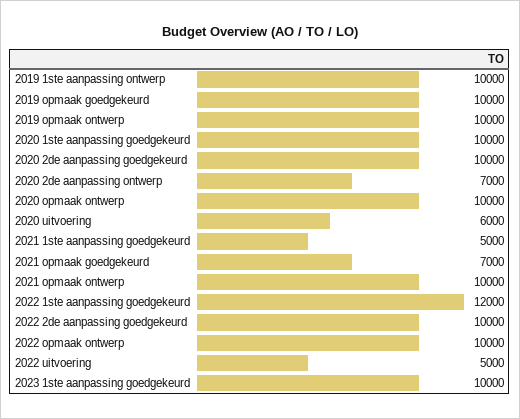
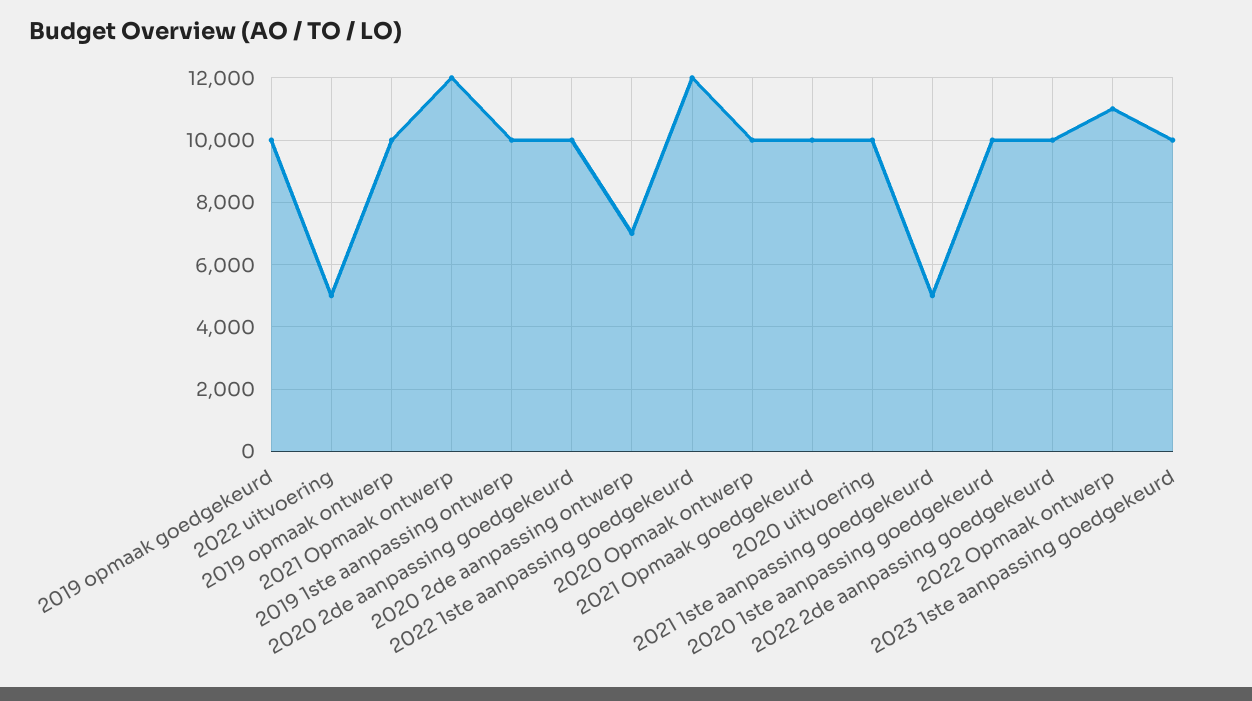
  {
    "2019 1ste aanpassing ontwerp": 10000,
    "2019 opmaak goedgekeurd": 10000,
    "2019 opmaak ontwerp": 10000,
    "2020 1ste aanpassing goedgekeurd": 10000,
    "2020 2de aanpassing goedgekeurd": 10000,
    "2020 2de aanpassing ontwerp": 7000,
    "2020 opmaak ontwerp": 10000,
-   "2020 uitvoering": 6000,
+   "2020 uitvoering": 10000,
    "2021 1ste aanpassing goedgekeurd": 5000,
-   "2021 opmaak goedgekeurd": 7000,
+   "2021 opmaak goedgekeurd": 10000,
-   "2021 opmaak ontwerp": 10000,
+   "2021 opmaak ontwerp": 12000,
    "2022 1ste aanpassing goedgekeurd": 12000,
    "2022 2de aanpassing goedgekeurd": 10000,
-   "2022 opmaak ontwerp": 10000,
+   "2022 opmaak ontwerp": 11000,
    "2022 uitvoering": 5000,
    "2023 1ste aanpassing goedgekeurd": 10000
  }

